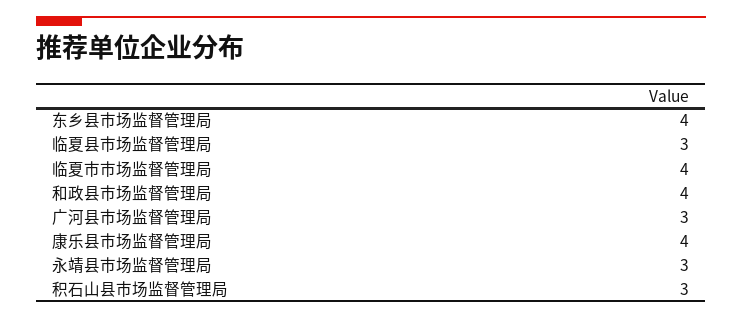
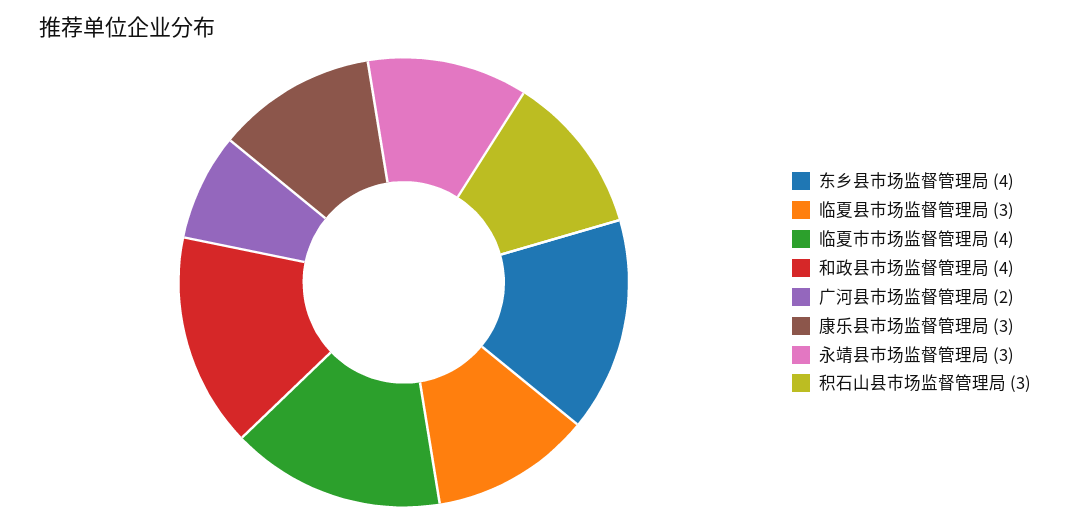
  {
    "东乡县市场监督管理局": 4,
    "临夏县市场监督管理局": 3,
    "临夏市市场监督管理局": 4,
    "和政县市场监督管理局": 4,
-   "广河县市场监督管理局": 3,
+   "广河县市场监督管理局": 2,
-   "康乐县市场监督管理局": 4,
+   "康乐县市场监督管理局": 3,
    "永靖县市场监督管理局": 3,
    "积石山县市场监督管理局": 3
  }

